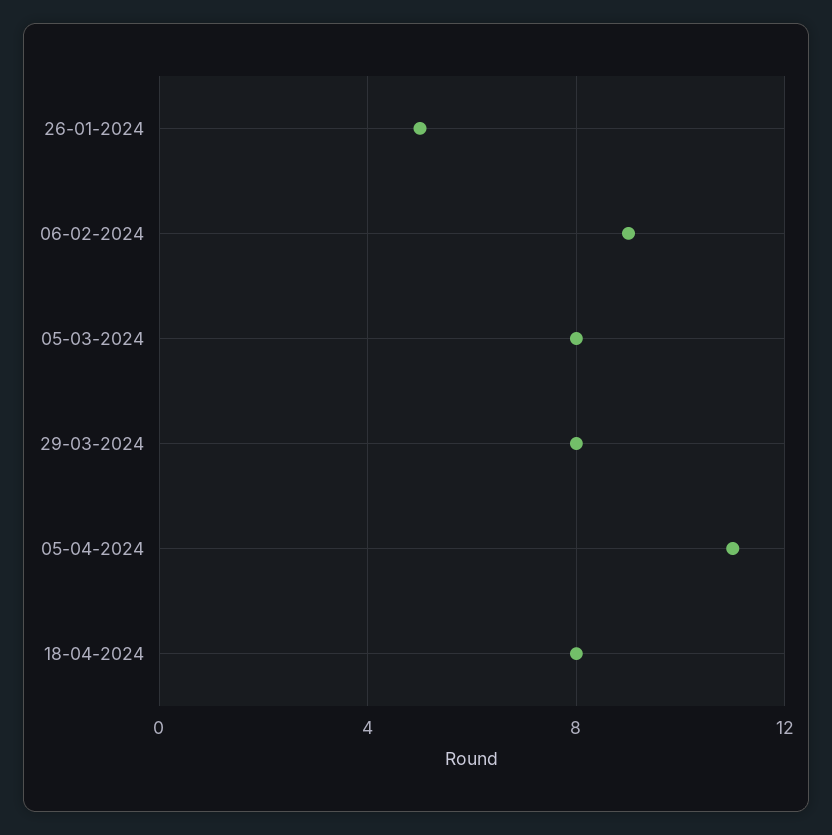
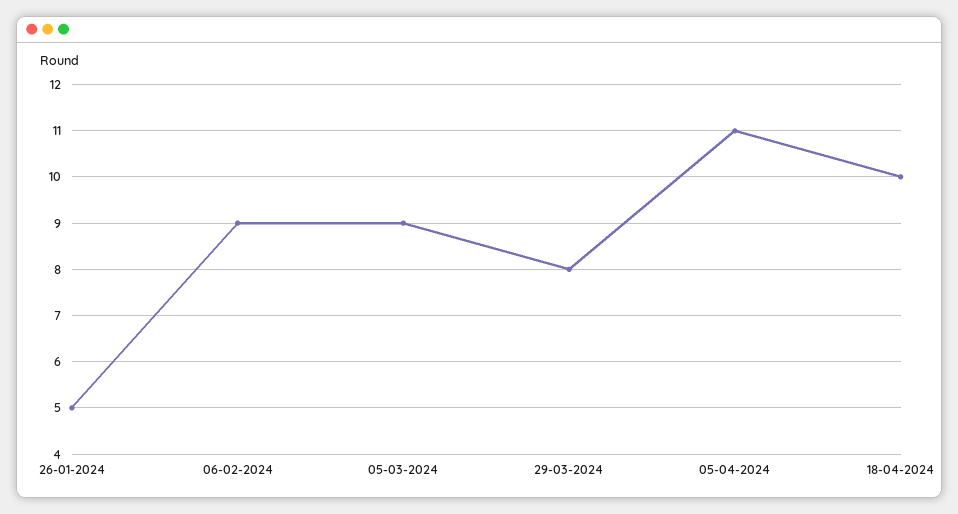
  {
    "26-01-2024": 5,
    "06-02-2024": 9,
-   "05-03-2024": 8,
+   "05-03-2024": 9,
    "29-03-2024": 8,
    "05-04-2024": 11,
-   "18-04-2024": 8
+   "18-04-2024": 10
  }

